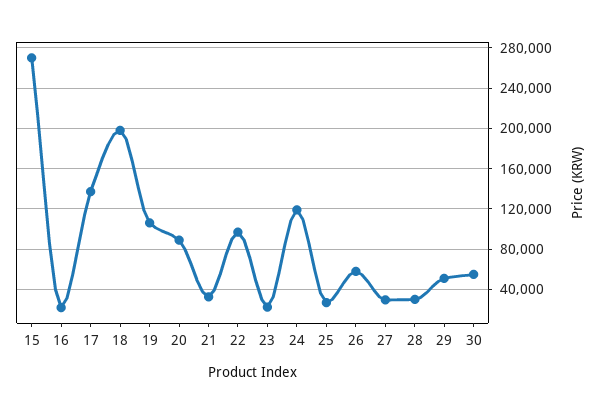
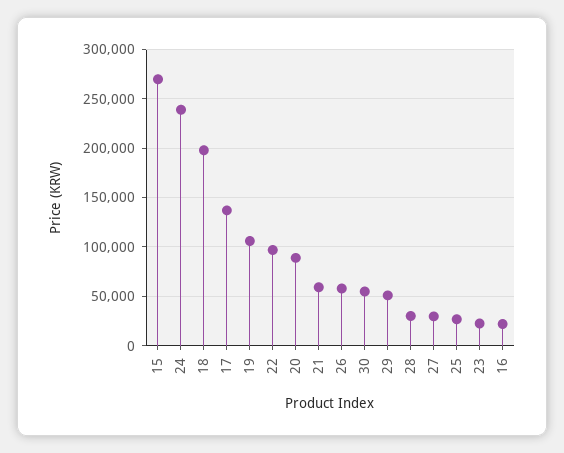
  {
    "15": 270000,
    "16": 20000,
    "17": 140000,
    "18": 200000,
    "19": 110000,
    "20": 90000,
-   "21": 30000,
+   "21": 60000,
    "22": 100000,
    "23": 20000,
-   "24": 120000,
+   "24": 240000,
    "25": 30000,
    "26": 60000,
    "27": 30000,
    "28": 30000,
    "29": 50000,
    "30": 60000
  }

